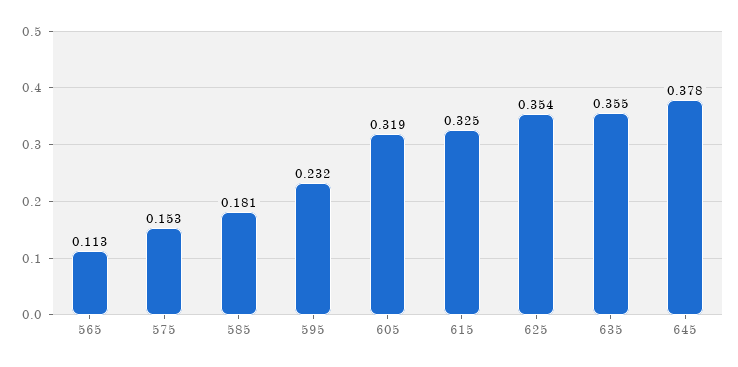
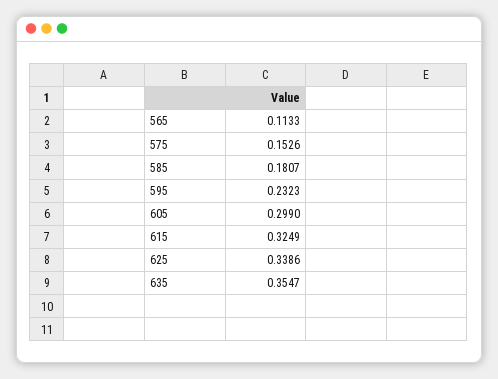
  {
    "565": 0.1133,
    "575": 0.1526,
    "585": 0.1807,
    "595": 0.2323,
-   "605": 0.319,
+   "605": 0.299,
    "615": 0.3249,
-   "625": 0.354,
+   "625": 0.3386,
-   "635": 0.3547,
+   "635": 0.3547
-   "645": 0.378
  }

